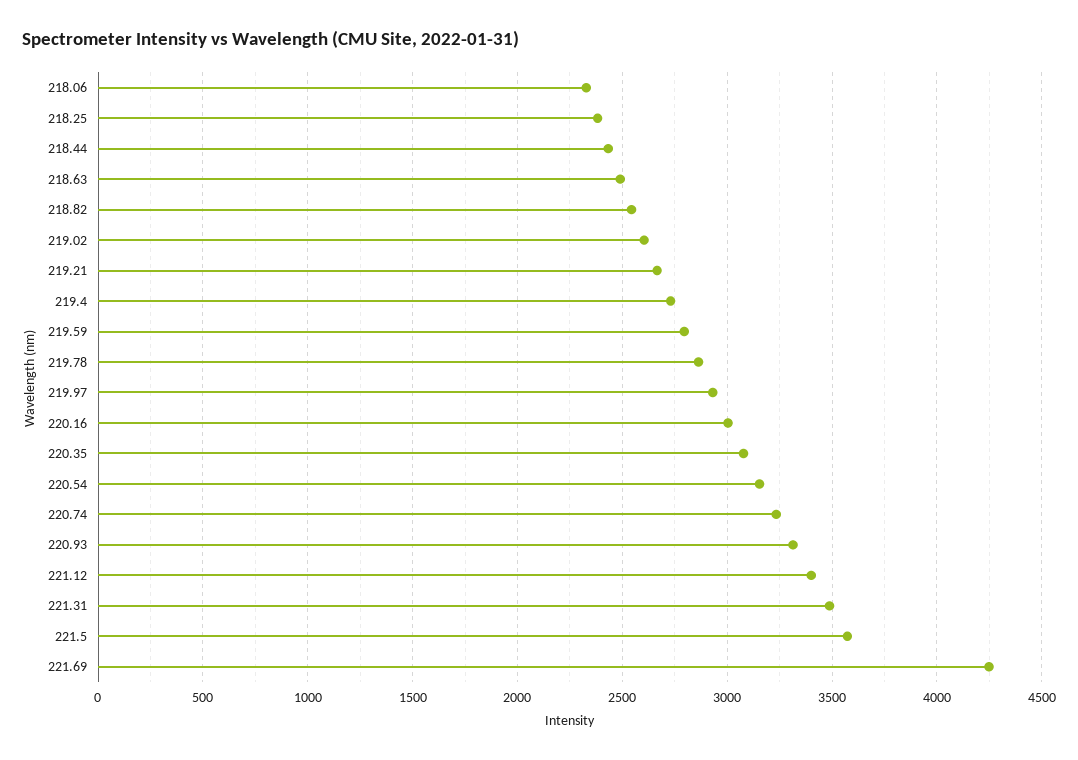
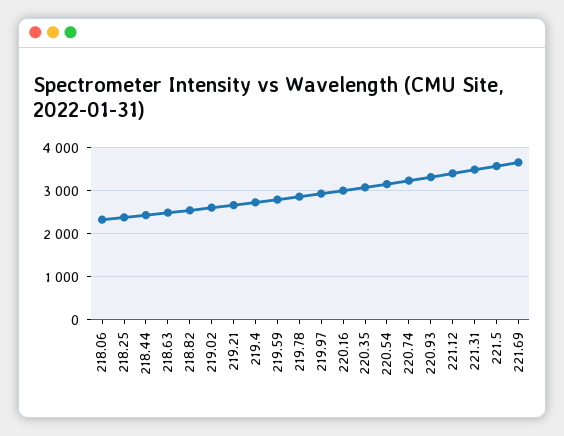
  {
    "218.06": 2350,
    "218.25": 2400,
    "218.44": 2450,
    "218.63": 2500,
    "218.82": 2550,
    "219.02": 2600,
    "219.21": 2650,
    "219.4": 2750,
    "219.59": 2800,
    "219.78": 2850,
    "219.97": 2950,
    "220.16": 3000,
    "220.35": 3100,
    "220.54": 3150,
    "220.74": 3250,
    "220.93": 3300,
    "221.12": 3400,
    "221.31": 3500,
    "221.5": 3550,
-   "221.69": 4250
+   "221.69": 3600
  }

